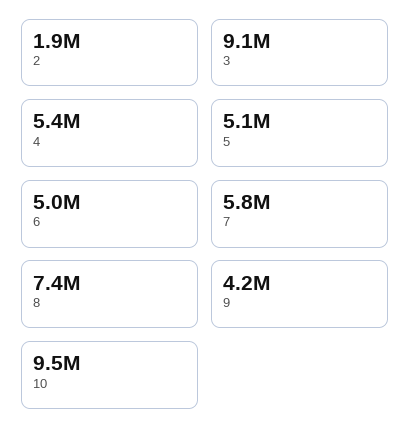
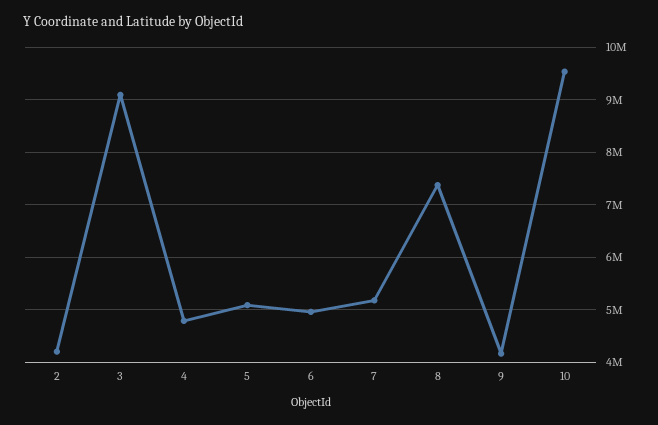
  {
-   "2": 1900000,
+   "2": 4200000,
    "3": 9100000,
-   "4": 5400000,
+   "4": 4800000,
    "5": 5100000,
    "6": 5000000,
-   "7": 5800000,
+   "7": 5200000,
    "8": 7400000,
    "9": 4200000,
    "10": 9500000
  }

